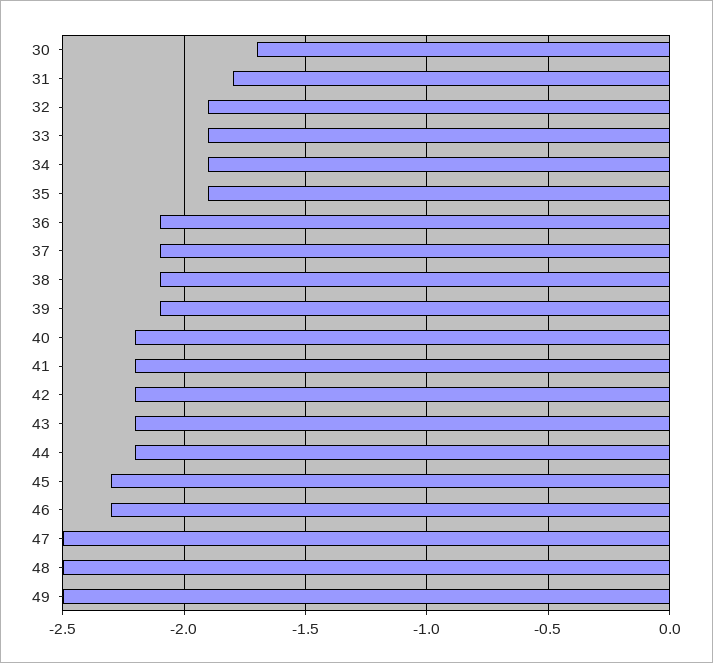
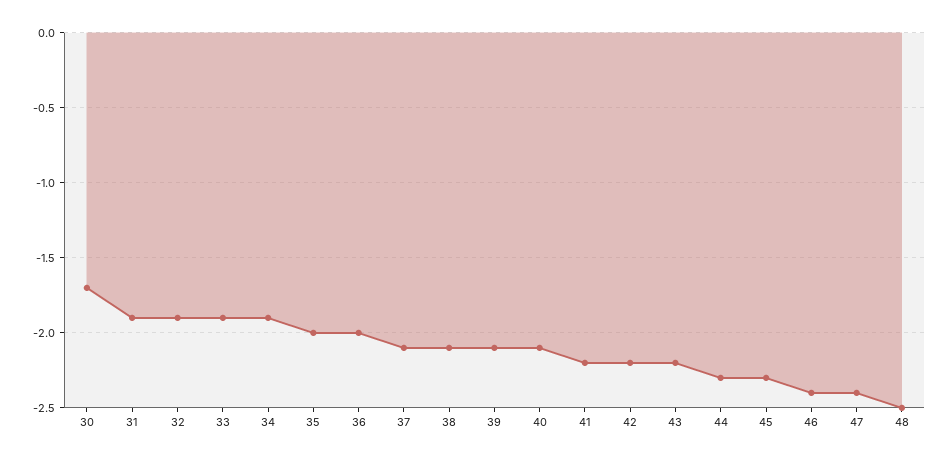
  {
    "30": -1.7,
-   "31": -1.8,
+   "31": -1.9,
    "32": -1.9,
    "33": -1.9,
    "34": -1.9,
-   "35": -1.9,
+   "35": -2,
-   "36": -2.1,
+   "36": -2,
    "37": -2.1,
    "38": -2.1,
    "39": -2.1,
-   "40": -2.2,
+   "40": -2.1,
    "41": -2.2,
    "42": -2.2,
    "43": -2.2,
-   "44": -2.2,
+   "44": -2.3,
    "45": -2.3,
-   "46": -2.3,
+   "46": -2.4,
-   "47": -2.5,
+   "47": -2.4,
-   "48": -2.5,
+   "48": -2.5
-   "49": -2.5
  }

